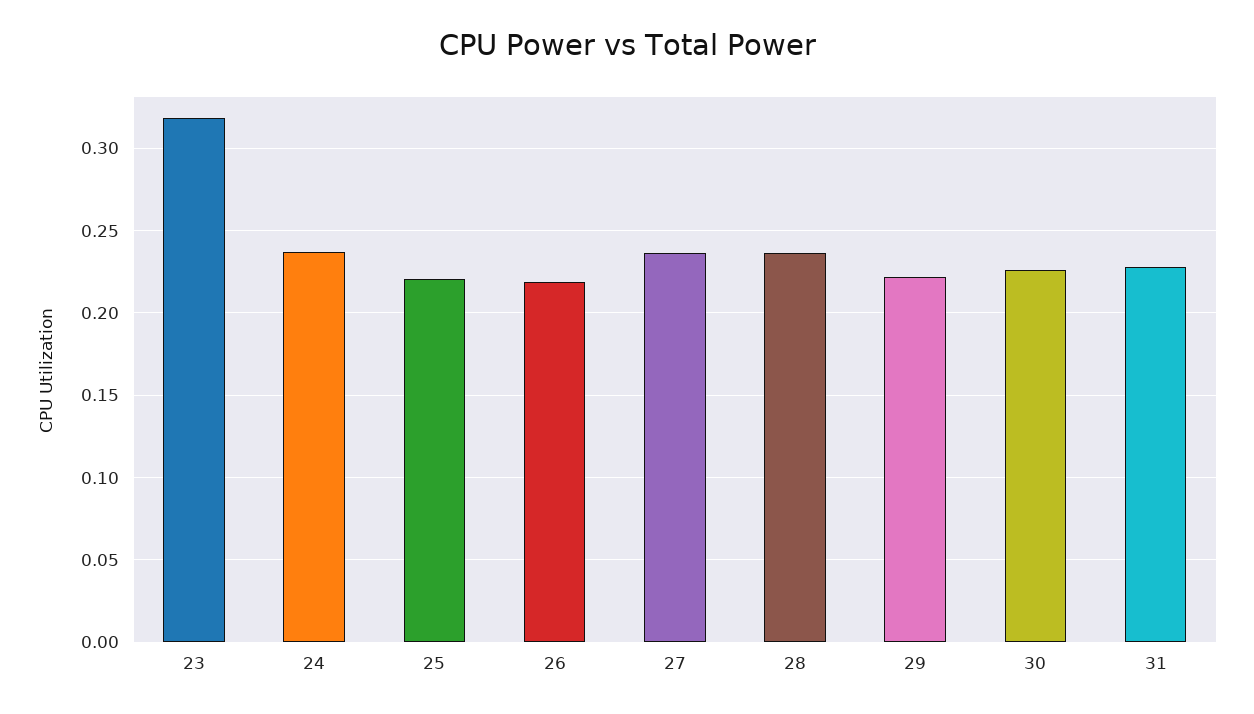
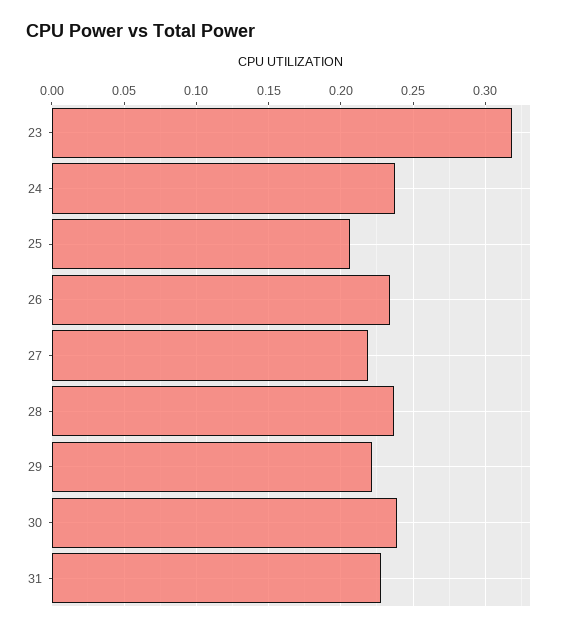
  {
    "23": 0.32,
    "24": 0.235,
-   "25": 0.22,
+   "25": 0.205,
-   "26": 0.22,
+   "26": 0.235,
-   "27": 0.235,
+   "27": 0.22,
    "28": 0.235,
    "29": 0.22,
-   "30": 0.225,
+   "30": 0.24,
    "31": 0.23
  }

